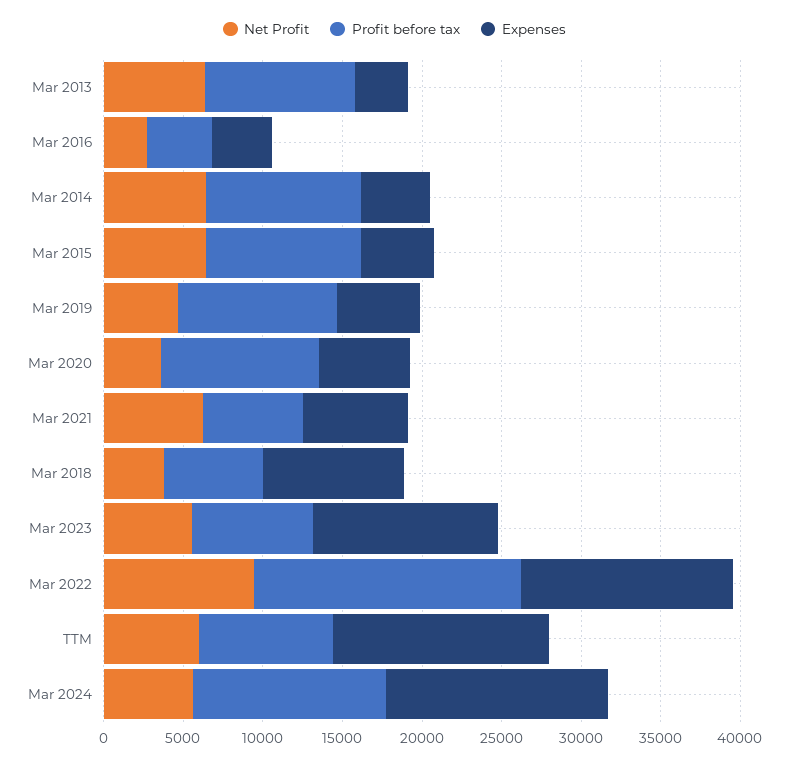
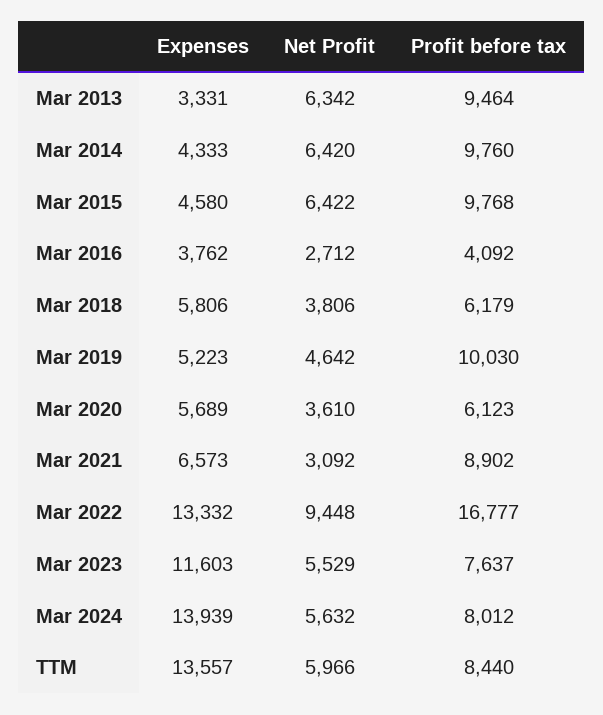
  {
    "Net Profit": {
      "Mar 2013": 6342,
      "Mar 2016": 2712,
      "Mar 2014": 6420,
      "Mar 2015": 6422,
      "Mar 2019": 4642,
      "Mar 2020": 3610,
-     "Mar 2021": 6000,
+     "Mar 2021": 3092,
      "Mar 2018": 3806,
      "Mar 2023": 5529,
      "Mar 2022": 9448,
      "TTM": 5966,
      "Mar 2024": 5632
    },
    "Profit before tax": {
      "Mar 2013": 9464,
      "Mar 2016": 4092,
      "Mar 2014": 9760,
      "Mar 2015": 9768,
      "Mar 2019": 10030,
-     "Mar 2020": 10000,
+     "Mar 2020": 6123,
-     "Mar 2021": 6000,
+     "Mar 2021": 8902,
      "Mar 2018": 6179,
      "Mar 2023": 7637,
      "Mar 2022": 16777,
      "TTM": 8440,
-     "Mar 2024": 12000
+     "Mar 2024": 8012
    },
    "Expenses": {
      "Mar 2013": 3331,
      "Mar 2016": 3762,
      "Mar 2014": 4333,
      "Mar 2015": 4580,
      "Mar 2019": 5223,
      "Mar 2020": 5689,
      "Mar 2021": 6573,
-     "Mar 2018": 9000,
+     "Mar 2018": 5806,
      "Mar 2023": 11603,
      "Mar 2022": 13332,
      "TTM": 13557,
      "Mar 2024": 13939
    }
  }

